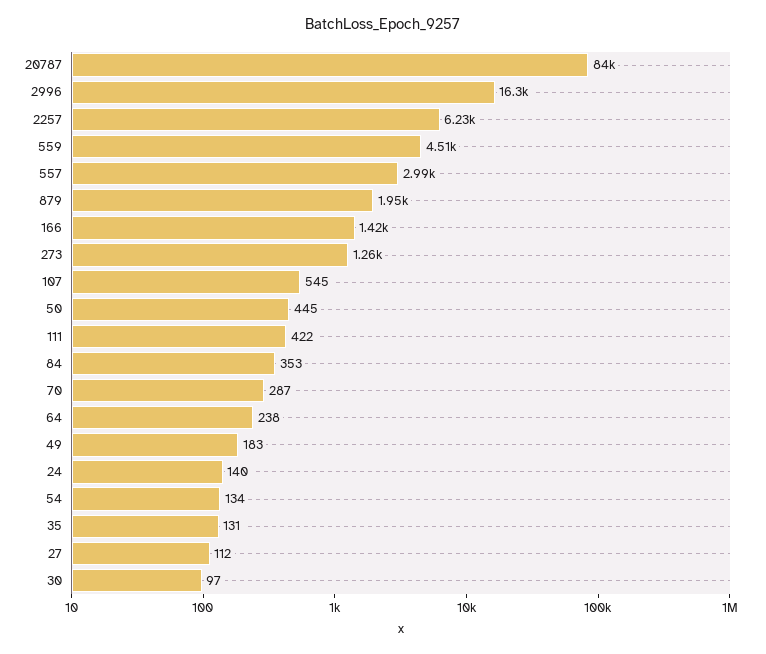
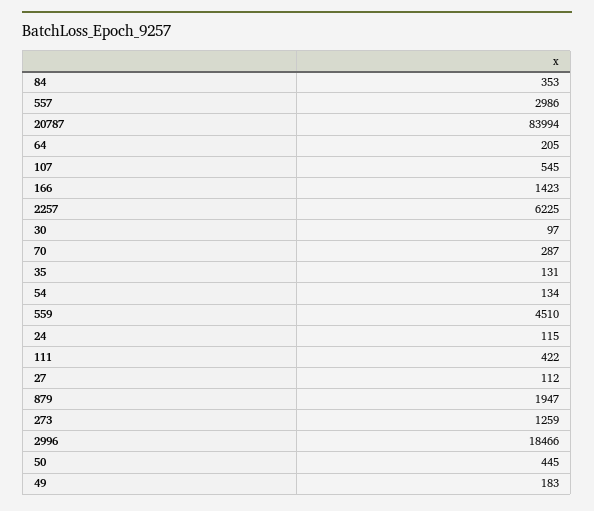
  {
    "20787": 83994,
-   "2996": 16300,
+   "2996": 18466,
    "2257": 6225,
    "559": 4510,
    "557": 2986,
    "879": 1947,
    "166": 1423,
    "273": 1259,
    "107": 545,
    "50": 445,
    "111": 422,
    "84": 353,
    "70": 287,
-   "64": 238,
+   "64": 205,
    "49": 183,
-   "24": 140,
+   "24": 115,
    "54": 134,
    "35": 131,
    "27": 112,
    "30": 97
  }

